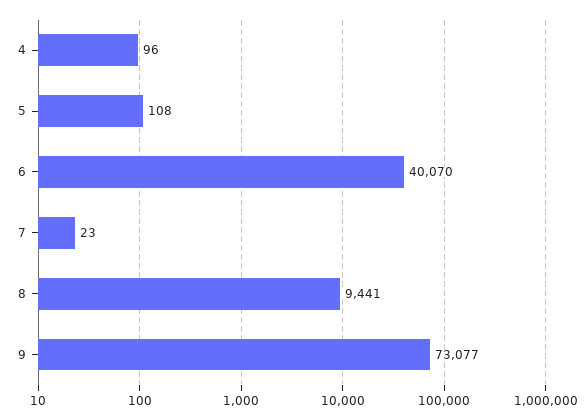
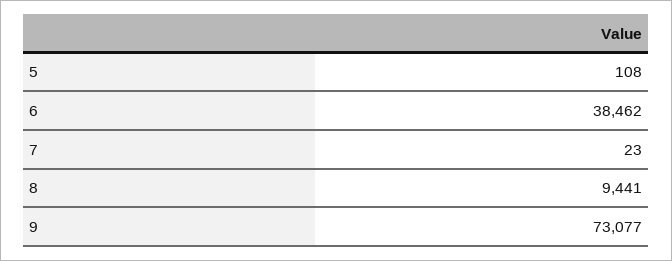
  {
-   "4": 96,
    "5": 108,
-   "6": 40070,
+   "6": 38462,
    "7": 23,
    "8": 9441,
    "9": 73077
  }

